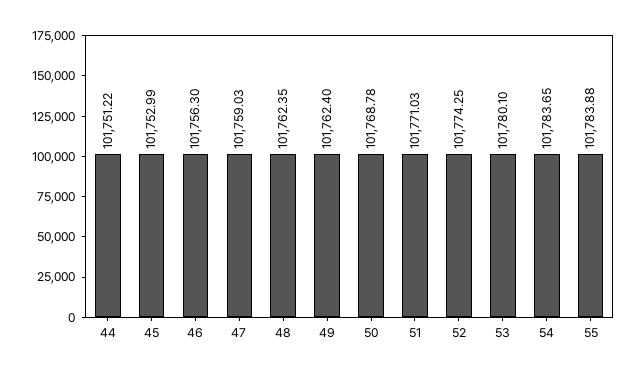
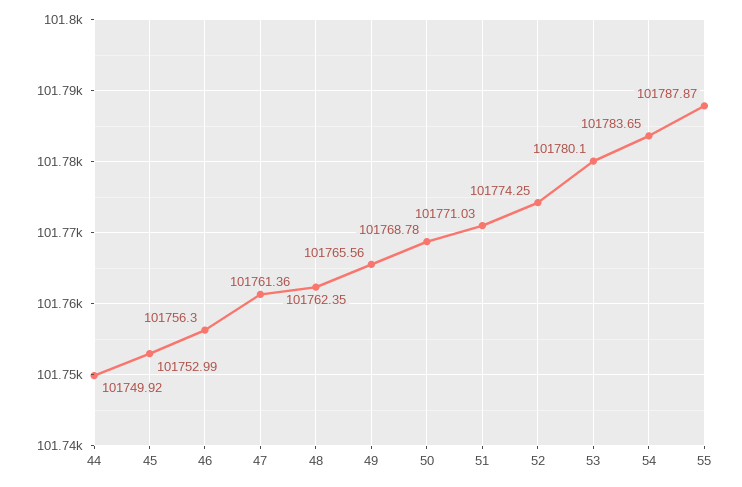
  {
-   "44": 101751.22,
+   "44": 101749.92,
    "45": 101752.99,
    "46": 101756.3,
-   "47": 101759.03,
+   "47": 101761.36,
    "48": 101762.35,
-   "49": 101762.4,
+   "49": 101765.56,
    "50": 101768.78,
    "51": 101771.03,
    "52": 101774.25,
    "53": 101780.1,
    "54": 101783.65,
-   "55": 101783.88
+   "55": 101787.87
  }

